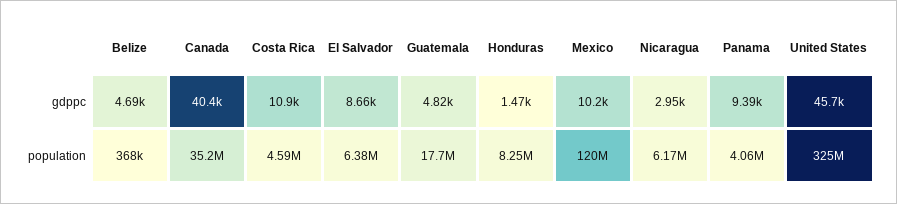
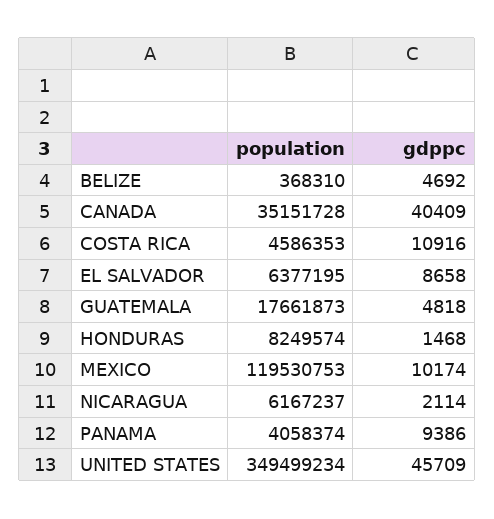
  {
    "Belize": {
      "gdppc": 4692,
      "population": 368310
    },
    "Canada": {
      "gdppc": 40409,
      "population": 35151728
    },
    "Costa Rica": {
      "gdppc": 10916,
      "population": 4586353
    },
    "El Salvador": {
      "gdppc": 8658,
      "population": 6377195
    },
    "Guatemala": {
      "gdppc": 4818,
      "population": 17661873
    },
    "Honduras": {
      "gdppc": 1468,
      "population": 8249574
    },
    "Mexico": {
      "gdppc": 10174,
      "population": 119530753
    },
    "Nicaragua": {
-     "gdppc": 2950,
+     "gdppc": 2114,
      "population": 6167237
    },
    "Panama": {
      "gdppc": 9386,
      "population": 4058374
    },
    "United States": {
      "gdppc": 45709,
-     "population": 325000000
+     "population": 349499234
    }
  }

